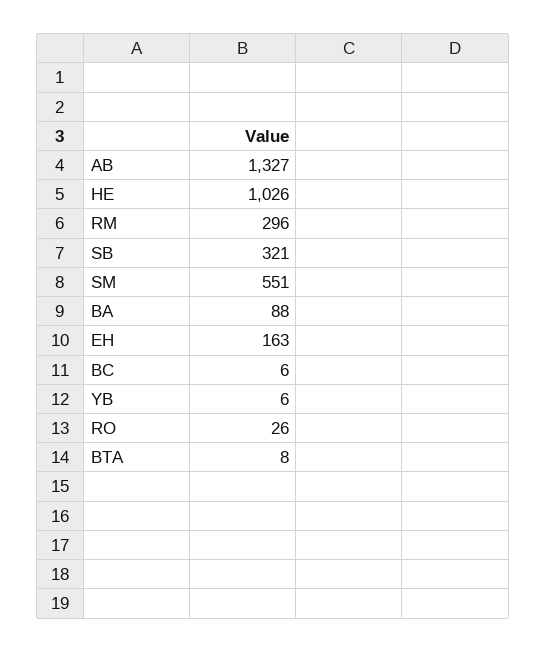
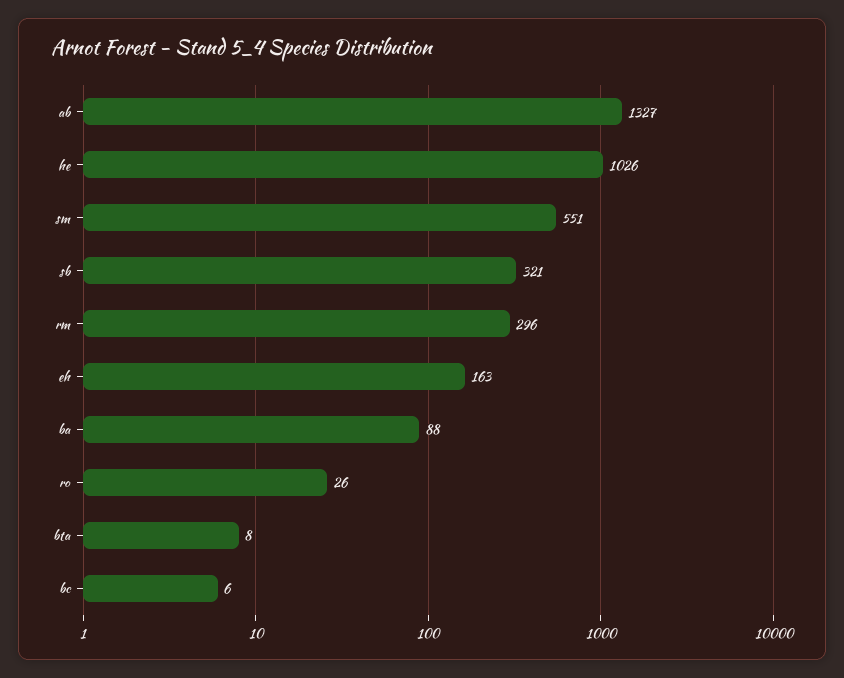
  {
    "AB": 1327,
    "HE": 1026,
    "RM": 296,
    "SB": 321,
    "SM": 551,
    "BA": 88,
    "EH": 163,
    "BC": 6,
-   "YB": 6,
    "RO": 26,
    "BTA": 8
  }

